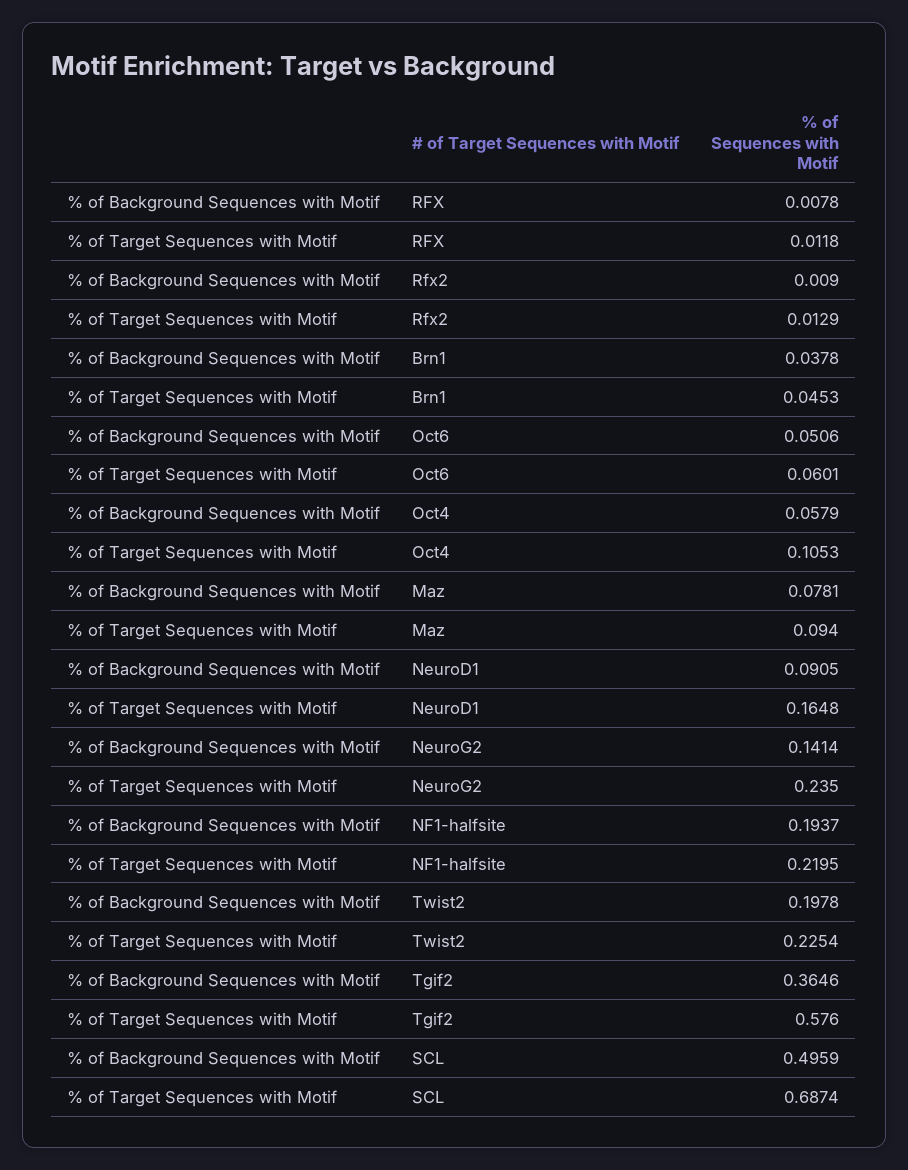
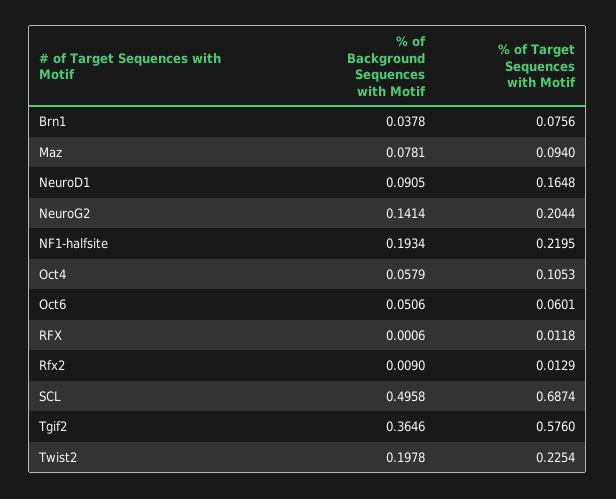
  {
    "% of Background Sequences with Motif": {
-     "RFX": 0.0078,
+     "RFX": 0.0006,
      "Rfx2": 0.009,
      "Brn1": 0.0378,
      "Oct6": 0.0506,
      "Oct4": 0.0579,
      "Maz": 0.0781,
      "NeuroD1": 0.0905,
      "NeuroG2": 0.1414,
-     "NF1-halfsite": 0.1937,
+     "NF1-halfsite": 0.1934,
      "Twist2": 0.1978,
      "Tgif2": 0.3646,
-     "SCL": 0.4959
+     "SCL": 0.4958
    },
    "% of Target Sequences with Motif": {
      "RFX": 0.0118,
      "Rfx2": 0.0129,
-     "Brn1": 0.0453,
+     "Brn1": 0.0756,
      "Oct6": 0.0601,
      "Oct4": 0.1053,
      "Maz": 0.094,
      "NeuroD1": 0.1648,
-     "NeuroG2": 0.235,
+     "NeuroG2": 0.2044,
      "NF1-halfsite": 0.2195,
      "Twist2": 0.2254,
      "Tgif2": 0.576,
      "SCL": 0.6874
    }
  }

